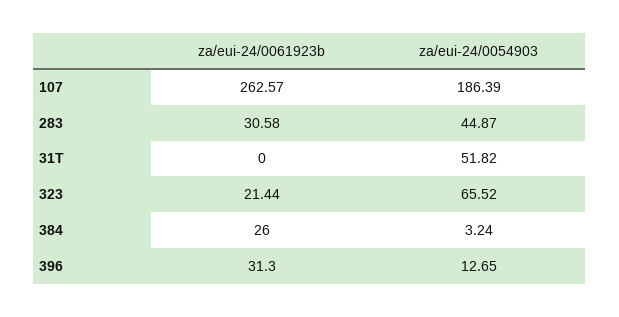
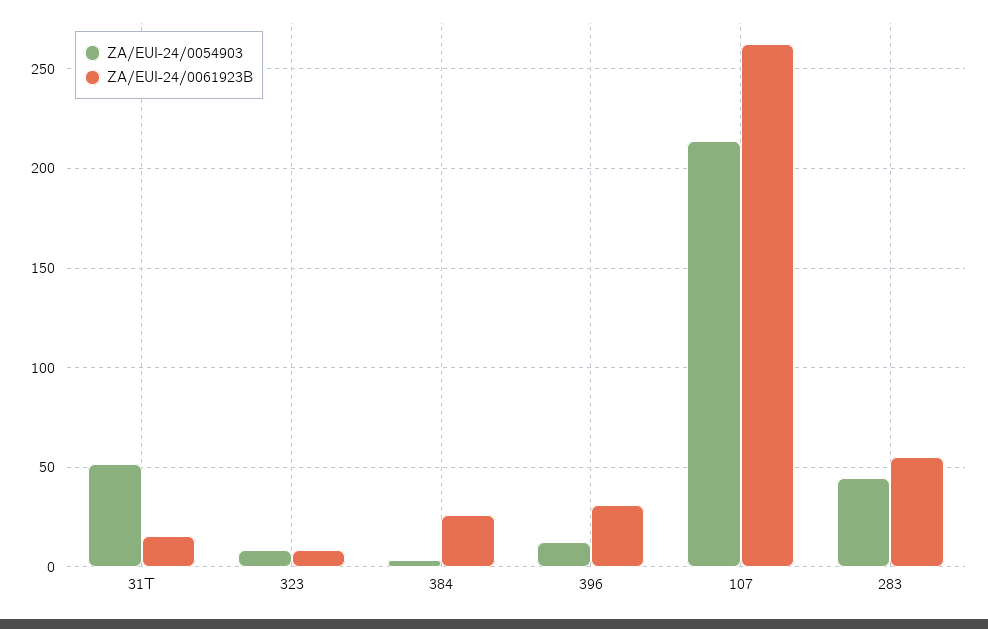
  {
    "za/eui-24/0061923b": {
      "107": 262.57,
-     "283": 30.58,
+     "283": 55,
-     "31T": 0,
+     "31T": 15,
-     "323": 21.44,
+     "323": 10,
      "384": 26,
      "396": 31.3
    },
    "za/eui-24/0054903": {
-     "107": 186.39,
+     "107": 215,
      "283": 44.87,
      "31T": 51.82,
-     "323": 65.52,
+     "323": 10,
      "384": 3.24,
      "396": 12.65
    }
  }

